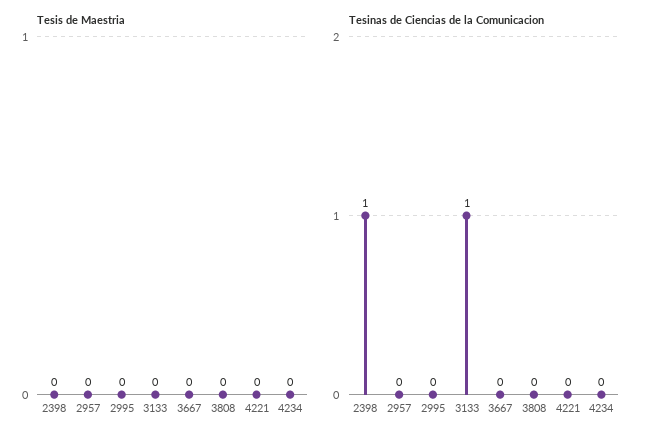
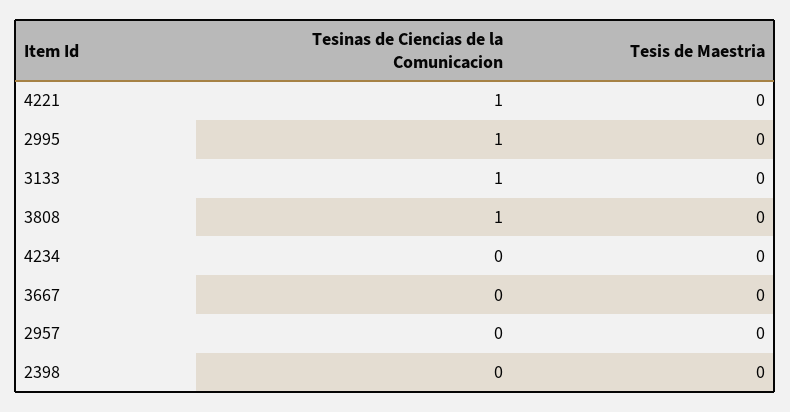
  {
    "Tesis de Maestria": {
      "2398": 0,
      "2957": 0,
      "2995": 0,
      "3133": 0,
      "3667": 0,
      "3808": 0,
      "4221": 0,
      "4234": 0
    },
    "Tesinas de Ciencias de la Comunicacion": {
-     "2398": 1,
+     "2398": 0,
      "2957": 0,
-     "2995": 0,
+     "2995": 1,
      "3133": 1,
      "3667": 0,
-     "3808": 0,
+     "3808": 1,
-     "4221": 0,
+     "4221": 1,
      "4234": 0
    }
  }

